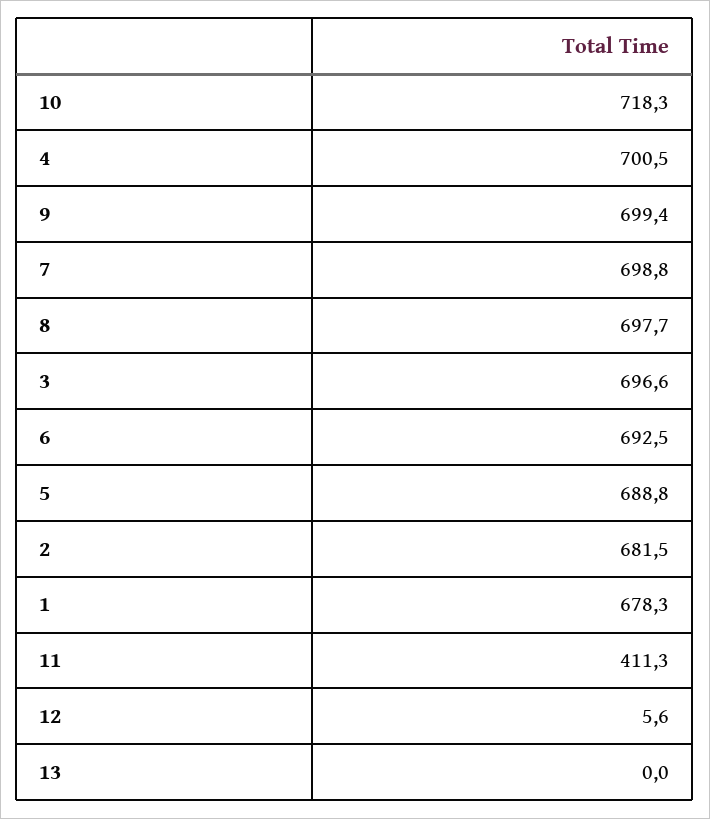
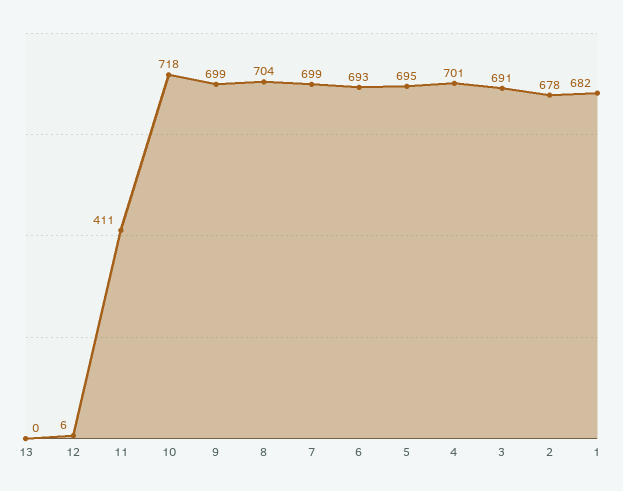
  {
    "10": 718.3,
    "4": 700.5,
    "9": 699.4,
    "7": 698.8,
-   "8": 697.7,
+   "8": 704,
-   "3": 696.6,
+   "3": 691,
    "6": 692.5,
-   "5": 688.8,
+   "5": 695,
-   "2": 681.5,
+   "2": 678,
-   "1": 678.3,
+   "1": 682,
    "11": 411.3,
    "12": 5.6,
    "13": 0
  }

